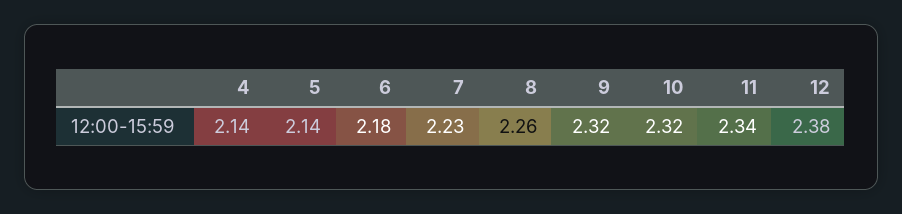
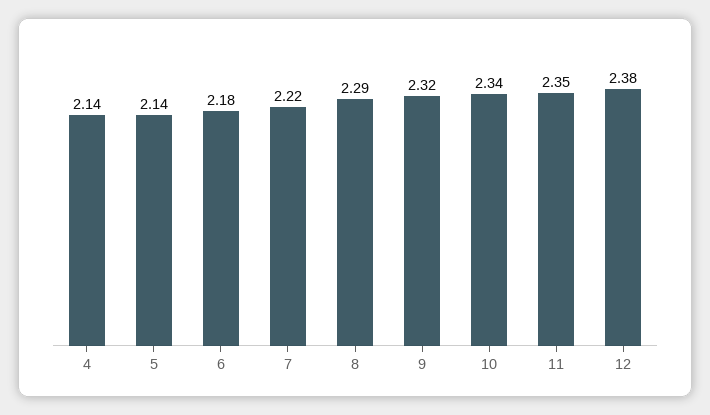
  {
    "4": 2.14,
    "5": 2.14,
    "6": 2.18,
-   "7": 2.23,
+   "7": 2.22,
-   "8": 2.26,
+   "8": 2.29,
    "9": 2.32,
-   "10": 2.32,
+   "10": 2.34,
-   "11": 2.34,
+   "11": 2.35,
    "12": 2.38
  }

